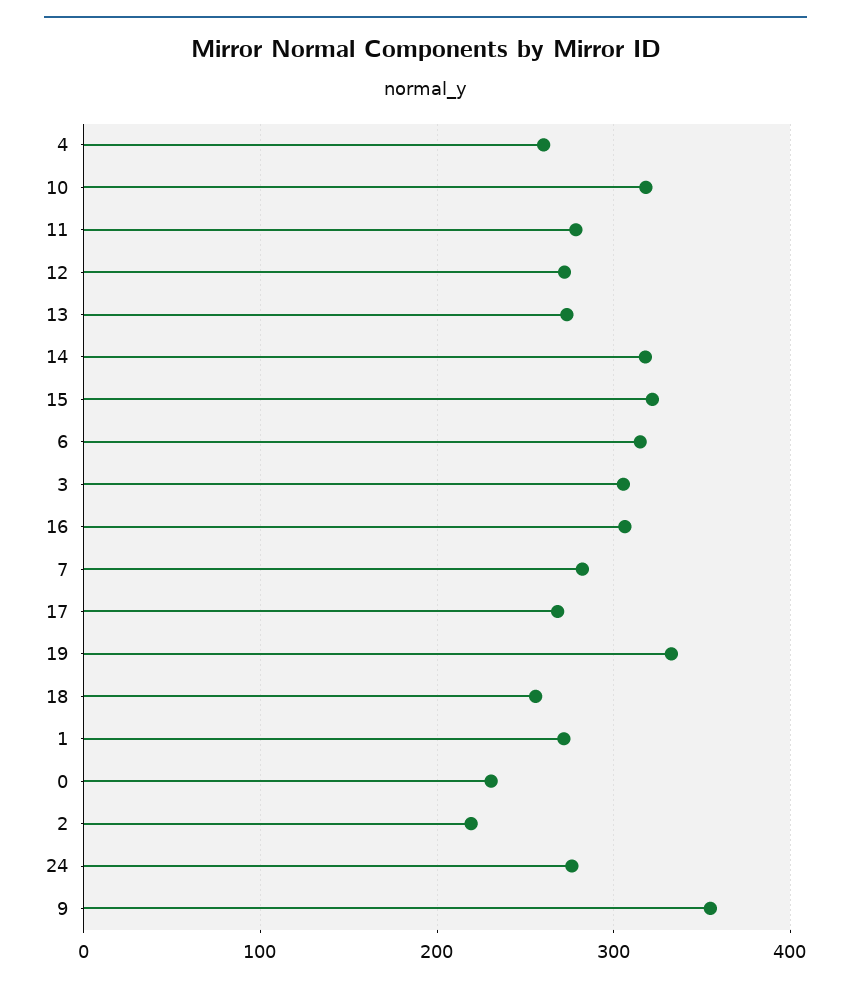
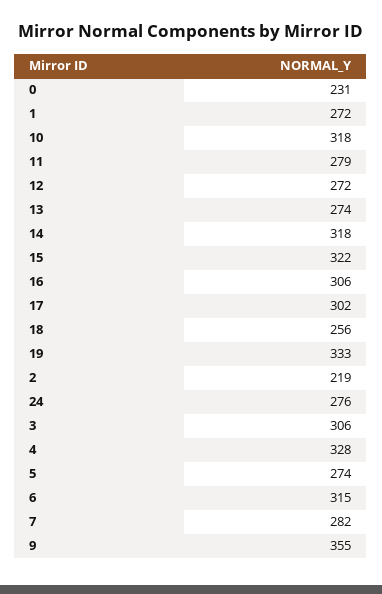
  {
-   "4": 260,
+   "4": 328,
    "10": 318,
    "11": 279,
    "12": 272,
    "13": 274,
    "14": 318,
    "15": 322,
    "6": 315,
    "3": 306,
    "16": 306,
    "7": 282,
-   "17": 270,
+   "17": 302,
    "19": 333,
    "18": 256,
    "1": 272,
    "0": 231,
    "2": 219,
    "24": 276,
-   "9": 355
+   "9": 355,
+   "5": 274
  }

